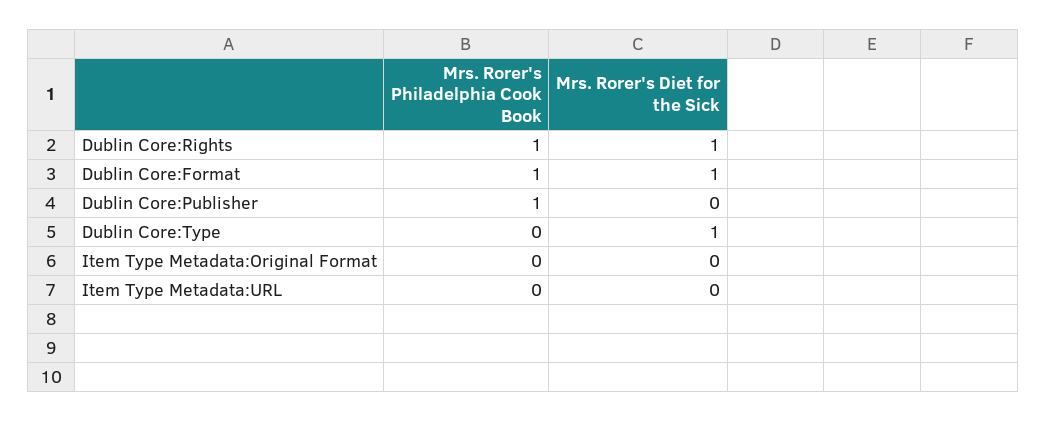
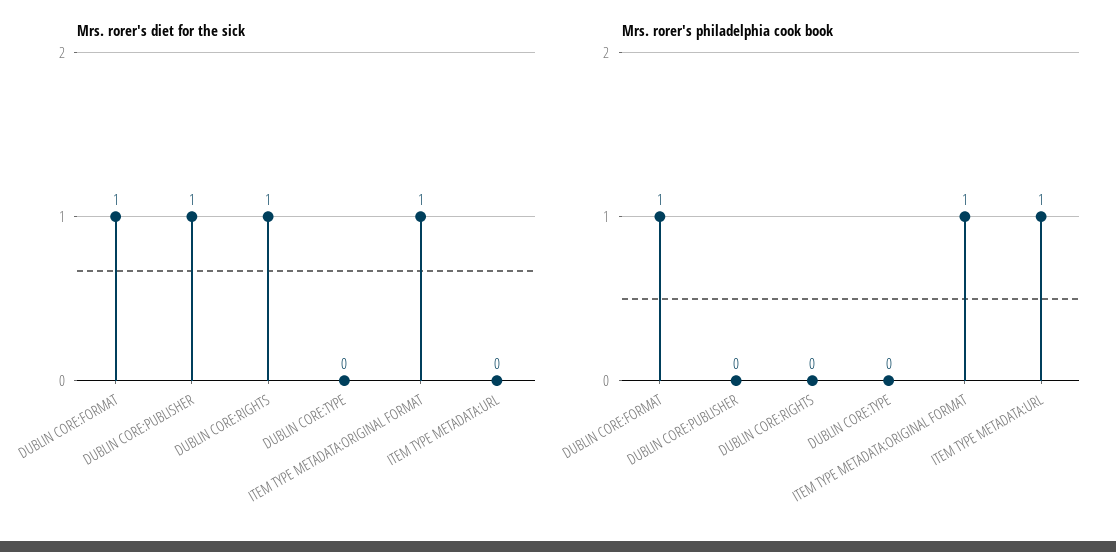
  {
    "Mrs. Rorer's Philadelphia Cook Book": {
-     "Dublin Core:Rights": 1,
+     "Dublin Core:Rights": 0,
      "Dublin Core:Format": 1,
-     "Dublin Core:Publisher": 1,
+     "Dublin Core:Publisher": 0,
      "Dublin Core:Type": 0,
-     "Item Type Metadata:Original Format": 0,
+     "Item Type Metadata:Original Format": 1,
-     "Item Type Metadata:URL": 0
+     "Item Type Metadata:URL": 1
    },
    "Mrs. Rorer's Diet for the Sick": {
      "Dublin Core:Rights": 1,
      "Dublin Core:Format": 1,
-     "Dublin Core:Publisher": 0,
+     "Dublin Core:Publisher": 1,
-     "Dublin Core:Type": 1,
+     "Dublin Core:Type": 0,
-     "Item Type Metadata:Original Format": 0,
+     "Item Type Metadata:Original Format": 1,
      "Item Type Metadata:URL": 0
    }
  }

